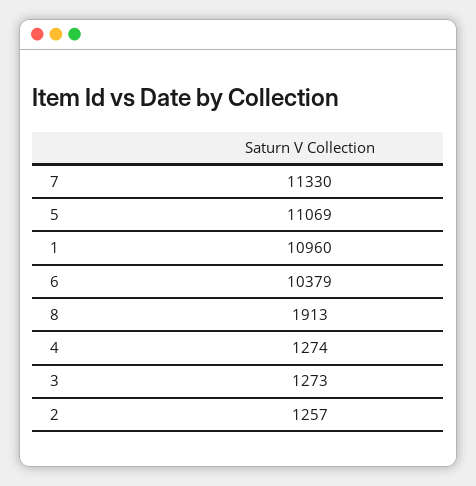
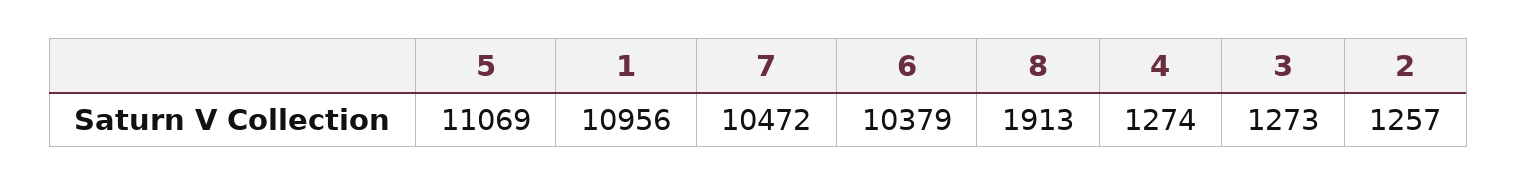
  {
-   "7": 11330,
+   "7": 10472,
    "5": 11069,
-   "1": 10960,
+   "1": 10956,
    "6": 10379,
    "8": 1913,
    "4": 1274,
    "3": 1273,
    "2": 1257
  }

